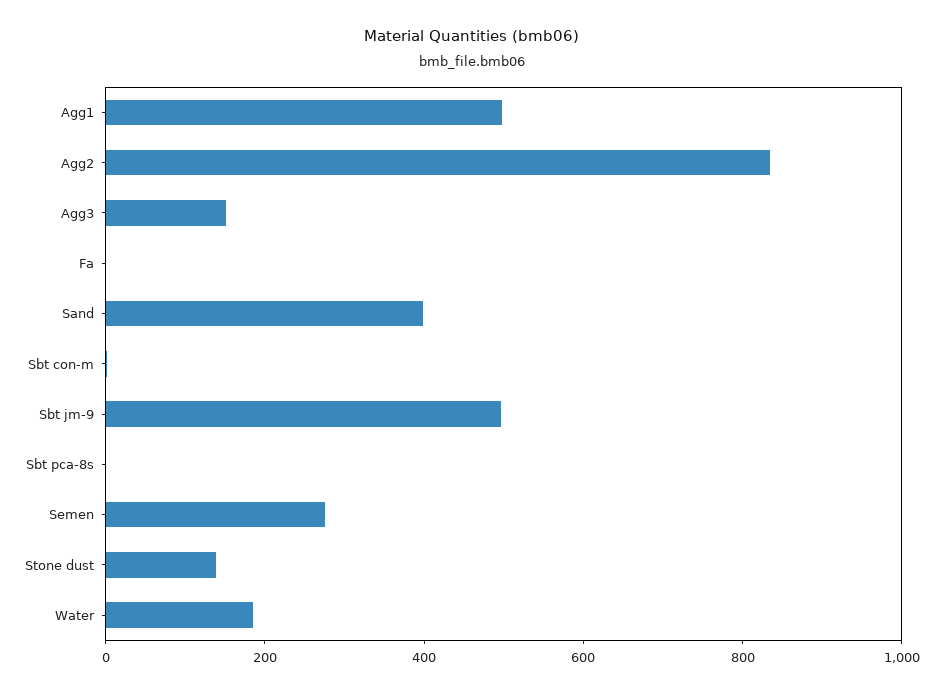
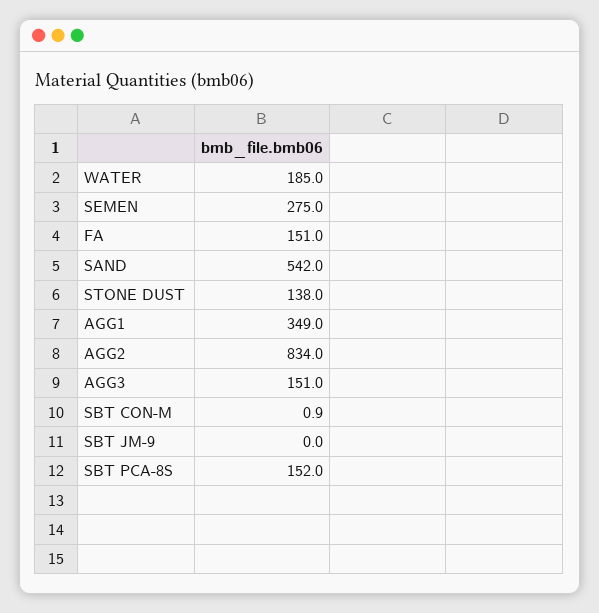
  {
-   "Agg1": 500,
+   "Agg1": 349,
    "Agg2": 834,
    "Agg3": 151,
-   "Fa": 0,
+   "Fa": 151,
-   "Sand": 400,
+   "Sand": 542,
    "Sbt con-m": 0.9,
-   "Sbt jm-9": 500,
+   "Sbt jm-9": 0,
-   "Sbt pca-8s": 0,
+   "Sbt pca-8s": 152,
    "Semen": 275,
    "Stone dust": 138,
    "Water": 185
  }

